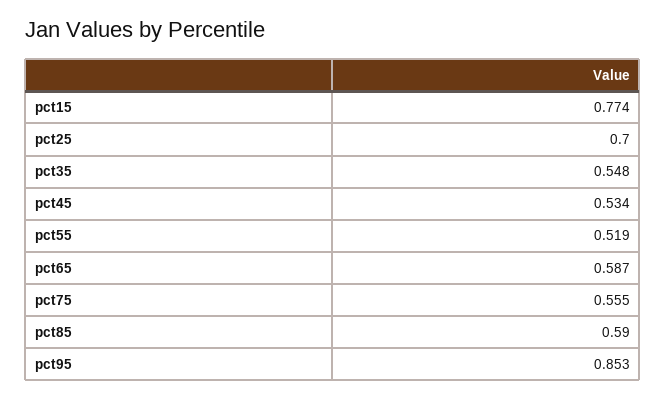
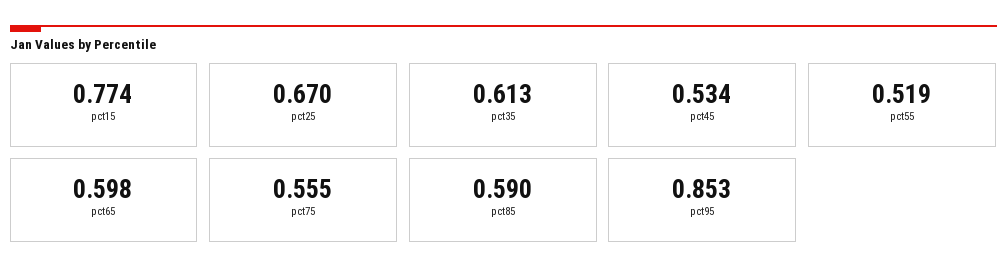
  {
    "pct15": 0.774,
-   "pct25": 0.7,
+   "pct25": 0.67,
-   "pct35": 0.548,
+   "pct35": 0.613,
    "pct45": 0.534,
    "pct55": 0.519,
-   "pct65": 0.587,
+   "pct65": 0.598,
    "pct75": 0.555,
    "pct85": 0.59,
    "pct95": 0.853
  }

